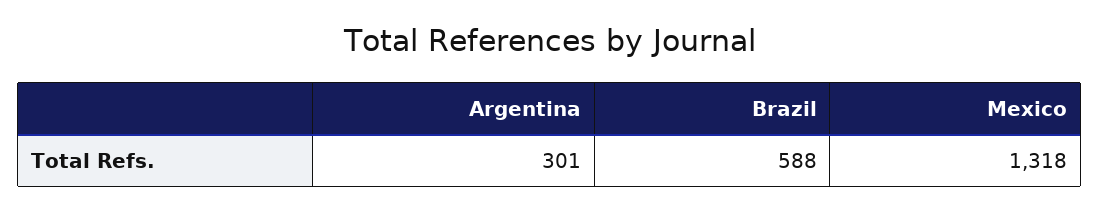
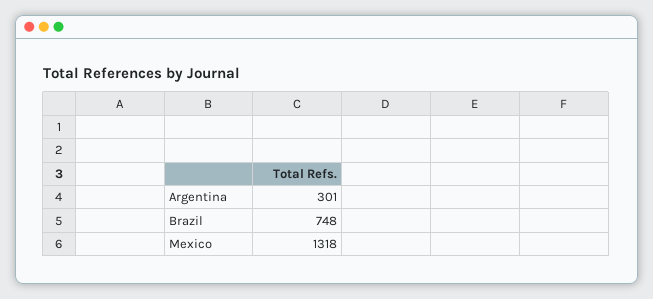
  {
    "Argentina": 301,
-   "Brazil": 588,
+   "Brazil": 748,
    "Mexico": 1318
  }

